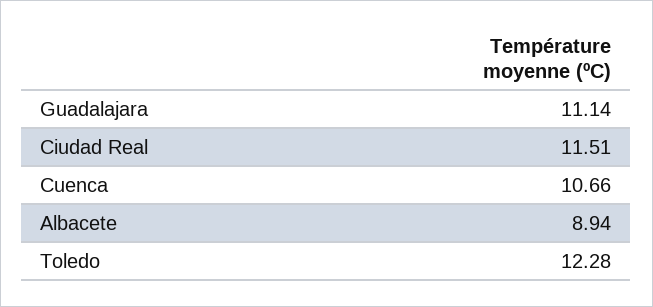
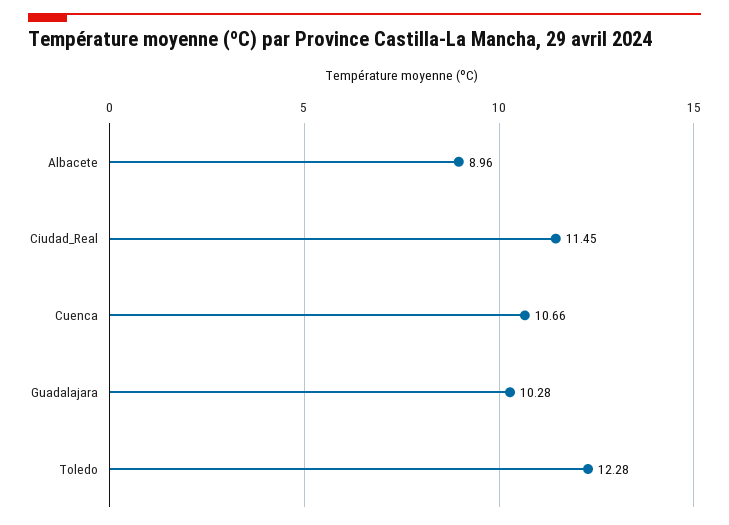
  {
-   "Guadalajara": 11.14,
+   "Guadalajara": 10.28,
-   "Ciudad Real": 11.51,
+   "Ciudad Real": 11.45,
    "Cuenca": 10.66,
-   "Albacete": 8.94,
+   "Albacete": 8.96,
    "Toledo": 12.28
  }

